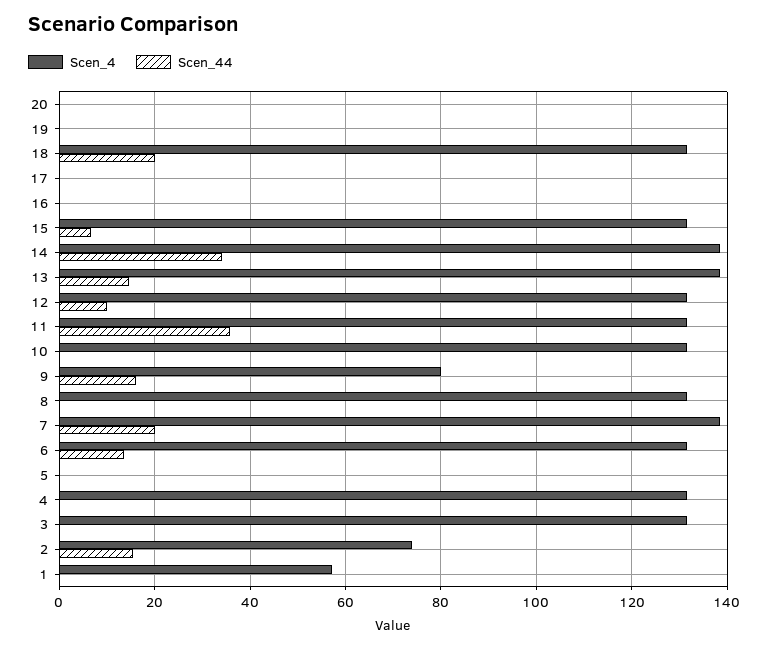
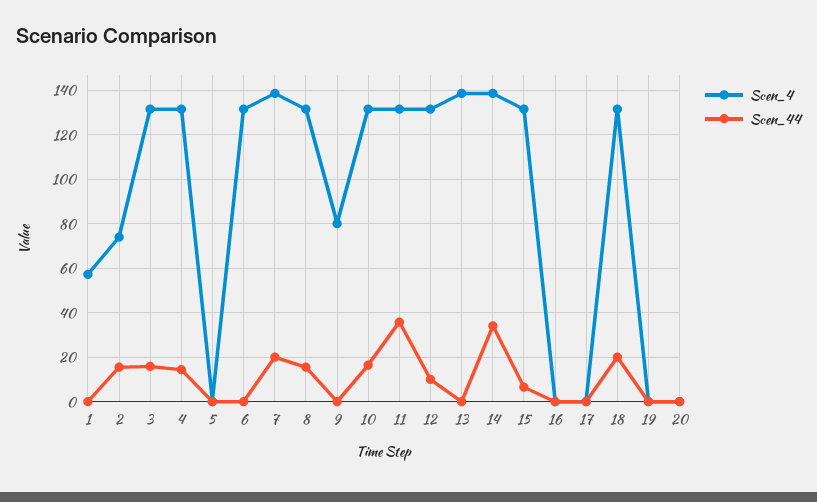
  {
    "Scen_4": {
      "20": 0,
      "19": 0,
      "18": 132,
      "17": 0,
      "16": 0,
      "15": 132,
      "14": 138,
      "13": 138,
      "12": 132,
      "11": 132,
      "10": 132,
      "9": 80,
      "8": 132,
      "7": 138,
      "6": 132,
      "5": 0,
      "4": 132,
      "3": 132,
      "2": 74,
      "1": 58
    },
    "Scen_44": {
      "20": 0,
      "19": 0,
      "18": 20,
      "17": 0,
      "16": 0,
      "15": 6,
      "14": 34,
-     "13": 14,
+     "13": 0,
      "12": 10,
      "11": 36,
-     "10": 0,
+     "10": 15,
-     "9": 16,
+     "9": 0,
-     "8": 0,
+     "8": 15,
      "7": 20,
-     "6": 14,
+     "6": 0,
      "5": 0,
-     "4": 0,
+     "4": 15,
-     "3": 0,
+     "3": 15,
      "2": 16,
      "1": 0
    }
  }

